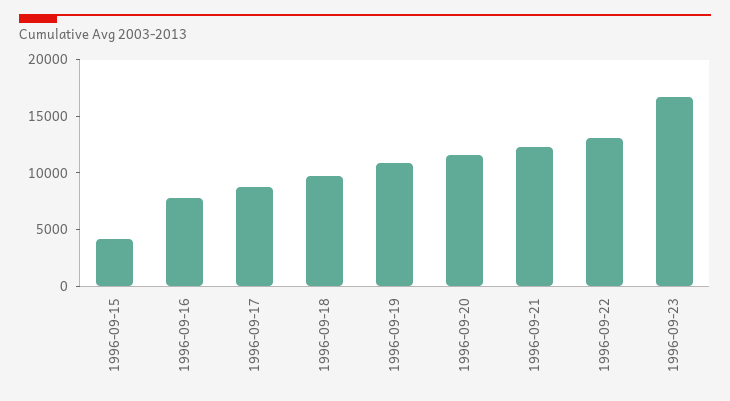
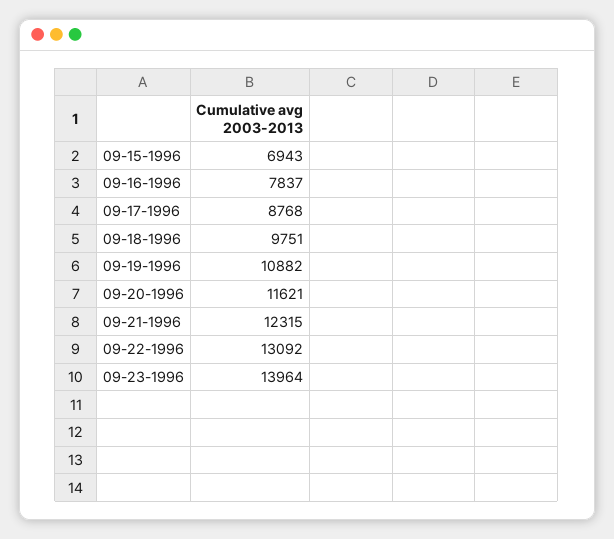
  {
-   "1996-09-15": 4000,
+   "1996-09-15": 6943,
    "1996-09-16": 7837,
    "1996-09-17": 8768,
    "1996-09-18": 9751,
    "1996-09-19": 10882,
    "1996-09-20": 11621,
    "1996-09-21": 12315,
    "1996-09-22": 13092,
-   "1996-09-23": 17000
+   "1996-09-23": 13964
  }

